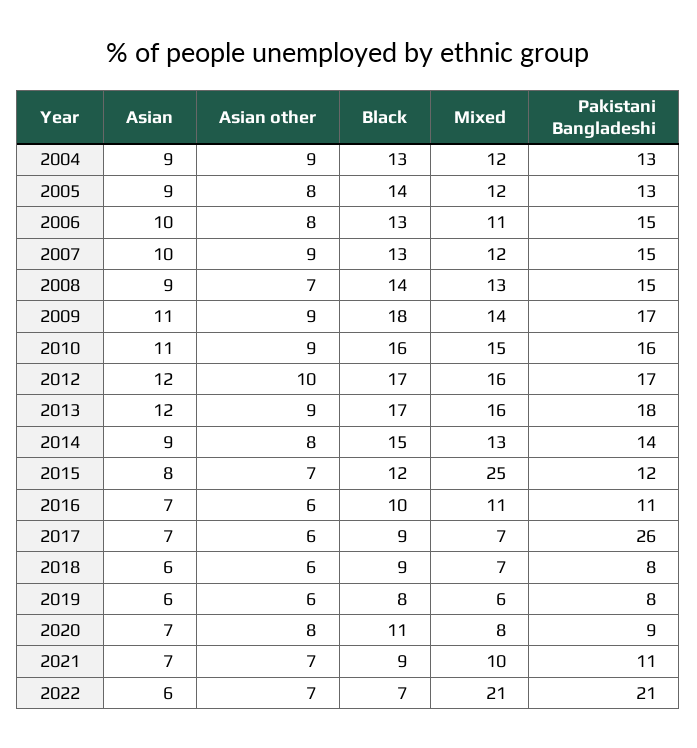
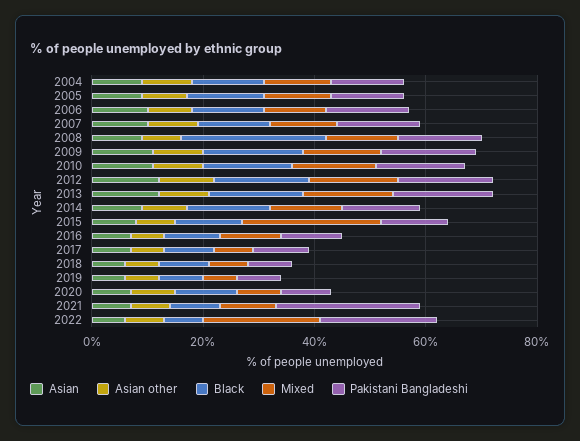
  {
    "Asian": {
      "2004": 9,
      "2005": 9,
      "2006": 10,
      "2007": 10,
      "2008": 9,
      "2009": 11,
      "2010": 11,
      "2012": 12,
      "2013": 12,
      "2014": 9,
      "2015": 8,
      "2016": 7,
      "2017": 7,
      "2018": 6,
      "2019": 6,
      "2020": 7,
      "2021": 7,
      "2022": 6
    },
    "Asian other": {
      "2004": 9,
      "2005": 8,
      "2006": 8,
      "2007": 9,
      "2008": 7,
      "2009": 9,
      "2010": 9,
      "2012": 10,
      "2013": 9,
      "2014": 8,
      "2015": 7,
      "2016": 6,
      "2017": 6,
      "2018": 6,
      "2019": 6,
      "2020": 8,
      "2021": 7,
      "2022": 7
    },
    "Black": {
      "2004": 13,
      "2005": 14,
      "2006": 13,
      "2007": 13,
-     "2008": 14,
+     "2008": 25,
      "2009": 18,
      "2010": 16,
      "2012": 17,
      "2013": 17,
      "2014": 15,
      "2015": 12,
      "2016": 10,
      "2017": 9,
      "2018": 9,
      "2019": 8,
      "2020": 11,
      "2021": 9,
      "2022": 7
    },
    "Mixed": {
      "2004": 12,
      "2005": 12,
      "2006": 11,
      "2007": 12,
      "2008": 13,
      "2009": 14,
      "2010": 15,
      "2012": 16,
      "2013": 16,
      "2014": 13,
      "2015": 25,
      "2016": 11,
      "2017": 7,
      "2018": 7,
      "2019": 6,
      "2020": 8,
      "2021": 10,
      "2022": 21
    },
    "Pakistani Bangladeshi": {
      "2004": 13,
      "2005": 13,
      "2006": 15,
      "2007": 15,
      "2008": 15,
      "2009": 17,
      "2010": 16,
      "2012": 17,
      "2013": 18,
      "2014": 14,
      "2015": 12,
      "2016": 11,
-     "2017": 26,
+     "2017": 10,
      "2018": 8,
      "2019": 8,
      "2020": 9,
-     "2021": 11,
+     "2021": 25,
      "2022": 21
    }
  }

